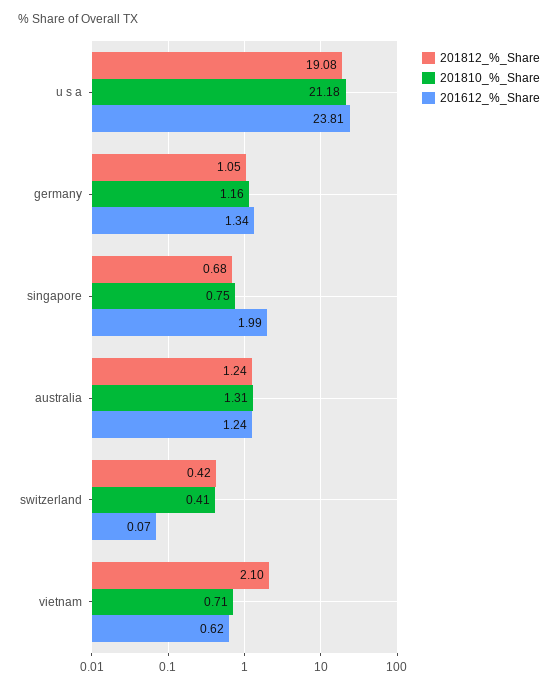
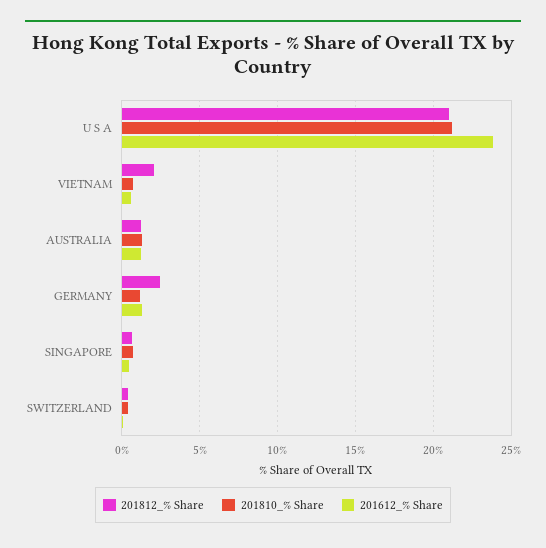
  {
    "201812_%_Share": {
-     "u s a": 19.08,
+     "u s a": 21,
-     "germany": 1.05,
+     "germany": 2.5,
      "singapore": 0.68,
      "australia": 1.24,
      "switzerland": 0.42,
      "vietnam": 2.1
    },
    "201810_%_Share": {
      "u s a": 21.18,
      "germany": 1.16,
      "singapore": 0.75,
      "australia": 1.31,
      "switzerland": 0.41,
      "vietnam": 0.71
    },
    "201612_%_Share": {
      "u s a": 23.81,
      "germany": 1.34,
-     "singapore": 1.99,
+     "singapore": 0.5,
      "australia": 1.24,
      "switzerland": 0.07,
      "vietnam": 0.62
    }
  }

